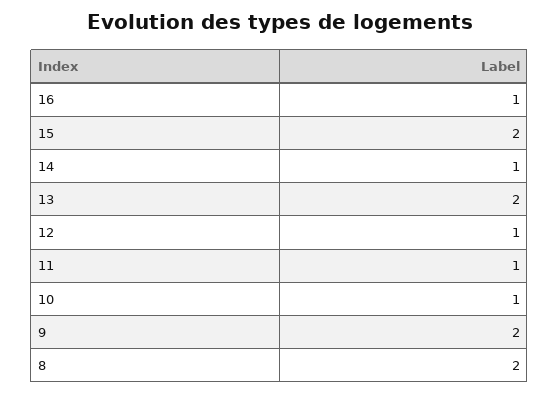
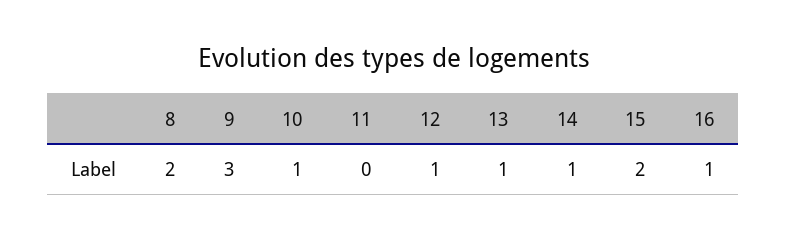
  {
    "16": 1,
    "15": 2,
    "14": 1,
-   "13": 2,
+   "13": 1,
    "12": 1,
-   "11": 1,
+   "11": 0,
    "10": 1,
-   "9": 2,
+   "9": 3,
    "8": 2
  }

